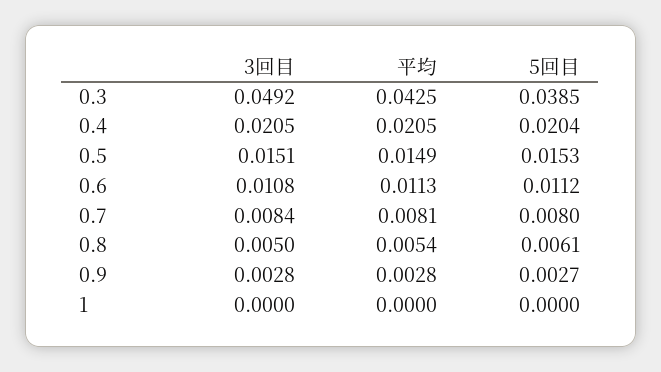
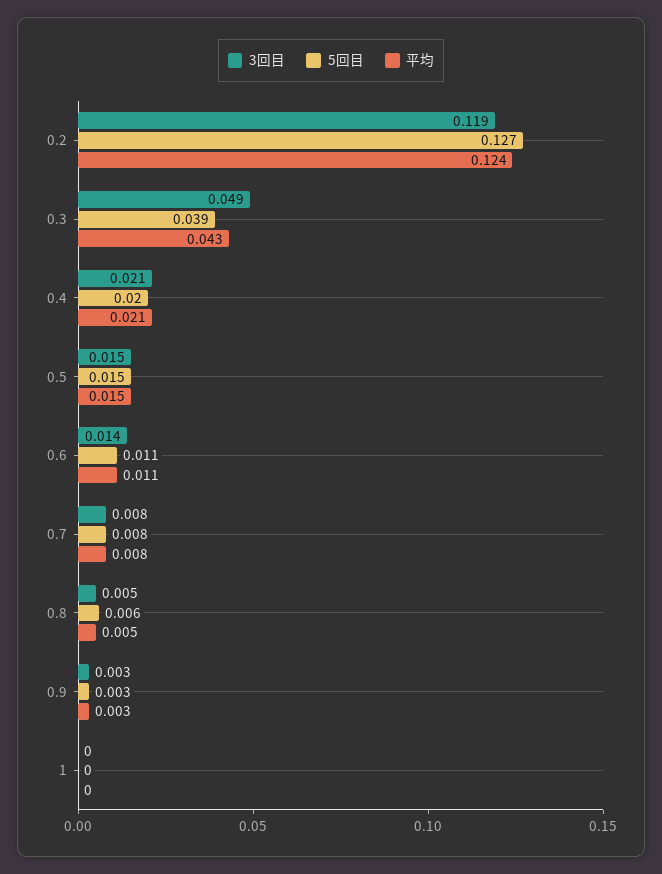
  {
    "3回目": {
      "0.3": 0.0492,
      "0.4": 0.0205,
      "0.5": 0.0151,
-     "0.6": 0.0108,
+     "0.6": 0.014,
      "0.7": 0.0084,
      "0.8": 0.005,
      "0.9": 0.0028,
-     "1": 0
+     "1": 0,
+     "0.2": 0.119
    },
    "平均": {
      "0.3": 0.0425,
      "0.4": 0.0205,
      "0.5": 0.0149,
      "0.6": 0.0113,
      "0.7": 0.0081,
      "0.8": 0.0054,
      "0.9": 0.0028,
-     "1": 0
+     "1": 0,
+     "0.2": 0.124
    },
    "5回目": {
      "0.3": 0.0385,
      "0.4": 0.0204,
      "0.5": 0.0153,
      "0.6": 0.0112,
      "0.7": 0.008,
      "0.8": 0.0061,
      "0.9": 0.0027,
-     "1": 0
+     "1": 0,
+     "0.2": 0.127
    }
  }

